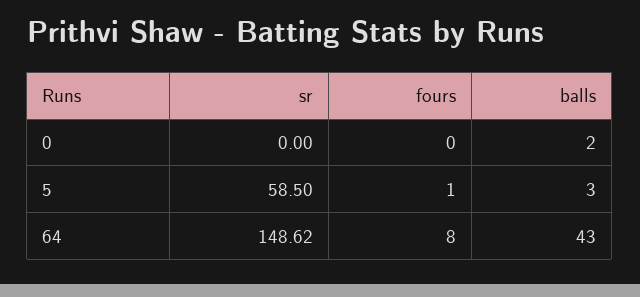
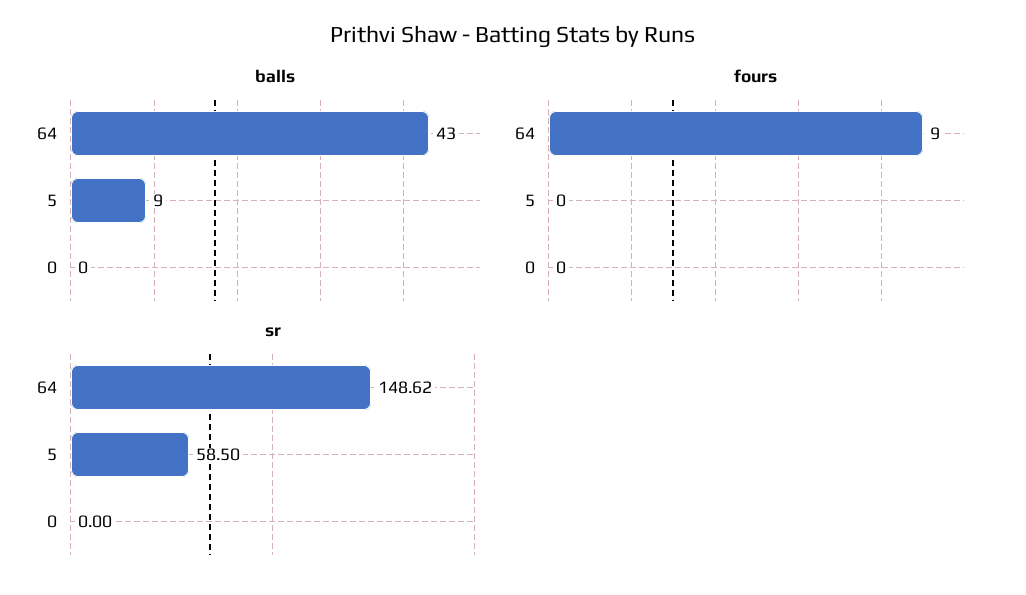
  {
    "sr": {
      "0": 0,
      "5": 58.5,
      "64": 148.62
    },
    "fours": {
      "0": 0,
-     "5": 1,
+     "5": 0,
-     "64": 8
+     "64": 9
    },
    "balls": {
-     "0": 2,
+     "0": 0,
-     "5": 3,
+     "5": 9,
      "64": 43
    }
  }

